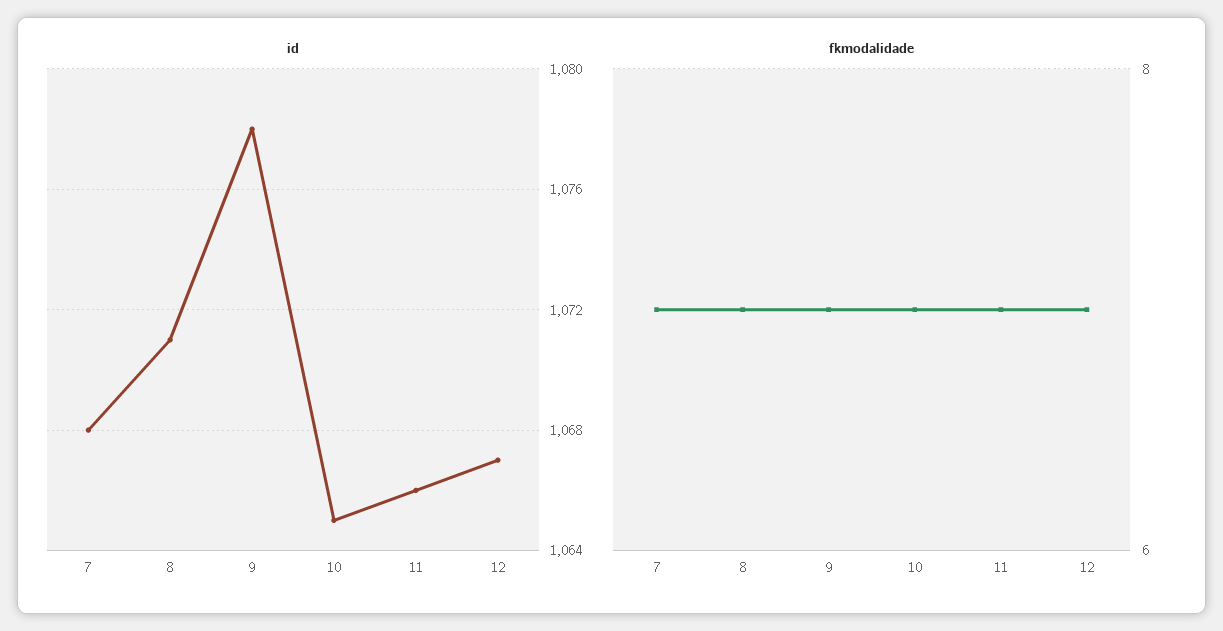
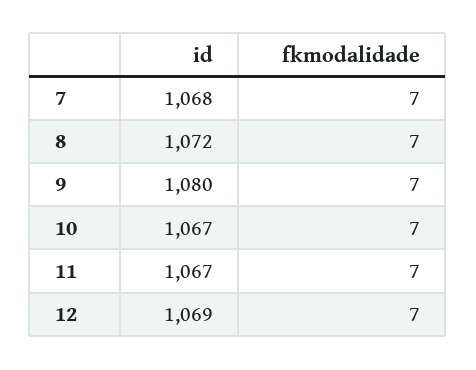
  {
    "id": {
      "7": 1068,
-     "8": 1071,
+     "8": 1072,
-     "9": 1078,
+     "9": 1080,
-     "10": 1065,
+     "10": 1067,
-     "11": 1066,
+     "11": 1067,
-     "12": 1067
+     "12": 1069
    },
    "fkmodalidade": {
      "7": 7,
      "8": 7,
      "9": 7,
      "10": 7,
      "11": 7,
      "12": 7
    }
  }

